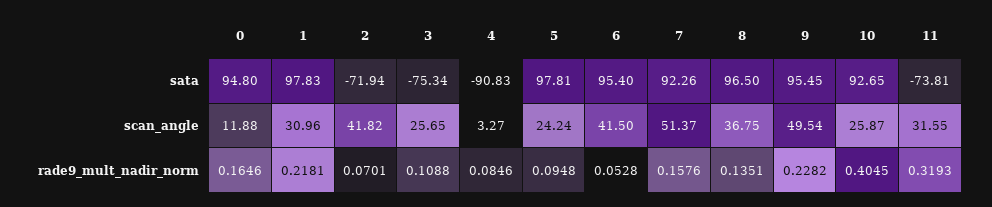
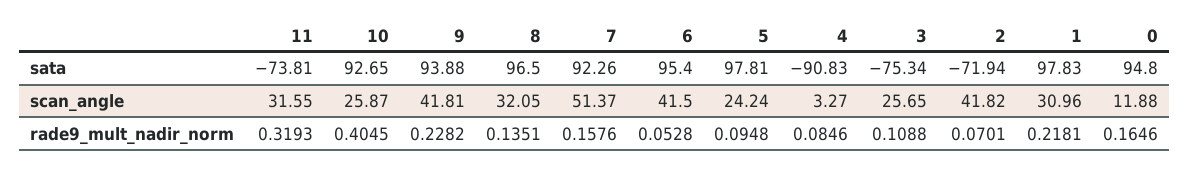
  {
    "0": {
      "sata": 94.8,
      "scan_angle": 11.88,
      "rade9_mult_nadir_norm": 0.1646
    },
    "1": {
      "sata": 97.83,
      "scan_angle": 30.96,
      "rade9_mult_nadir_norm": 0.2181
    },
    "2": {
      "sata": -71.94,
      "scan_angle": 41.82,
      "rade9_mult_nadir_norm": 0.0701
    },
    "3": {
      "sata": -75.34,
      "scan_angle": 25.65,
      "rade9_mult_nadir_norm": 0.1088
    },
    "4": {
      "sata": -90.83,
      "scan_angle": 3.27,
      "rade9_mult_nadir_norm": 0.0846
    },
    "5": {
      "sata": 97.81,
      "scan_angle": 24.24,
      "rade9_mult_nadir_norm": 0.0948
    },
    "6": {
      "sata": 95.4,
      "scan_angle": 41.5,
      "rade9_mult_nadir_norm": 0.0528
    },
    "7": {
      "sata": 92.26,
      "scan_angle": 51.37,
      "rade9_mult_nadir_norm": 0.1576
    },
    "8": {
      "sata": 96.5,
-     "scan_angle": 36.75,
+     "scan_angle": 32.05,
      "rade9_mult_nadir_norm": 0.1351
    },
    "9": {
-     "sata": 95.45,
+     "sata": 93.88,
-     "scan_angle": 49.54,
+     "scan_angle": 41.81,
      "rade9_mult_nadir_norm": 0.2282
    },
    "10": {
      "sata": 92.65,
      "scan_angle": 25.87,
      "rade9_mult_nadir_norm": 0.4045
    },
    "11": {
      "sata": -73.81,
      "scan_angle": 31.55,
      "rade9_mult_nadir_norm": 0.3193
    }
  }

